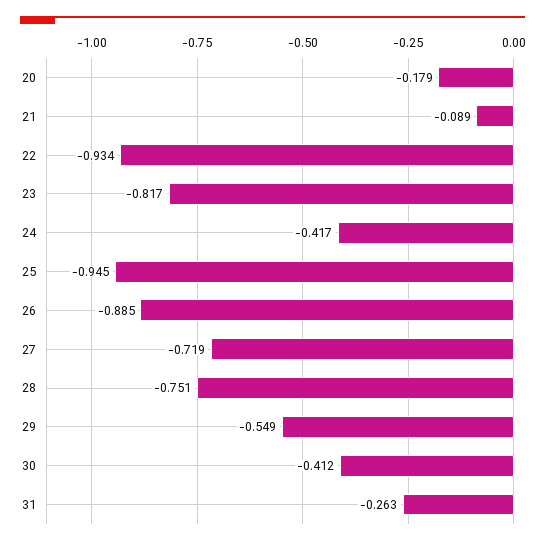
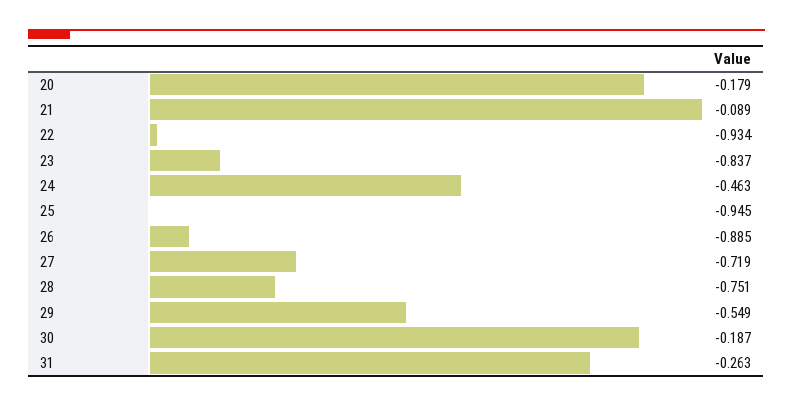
  {
    "20": -0.179,
    "21": -0.089,
    "22": -0.934,
-   "23": -0.817,
+   "23": -0.837,
-   "24": -0.417,
+   "24": -0.463,
    "25": -0.945,
    "26": -0.885,
    "27": -0.719,
    "28": -0.751,
    "29": -0.549,
-   "30": -0.412,
+   "30": -0.187,
    "31": -0.263
  }

